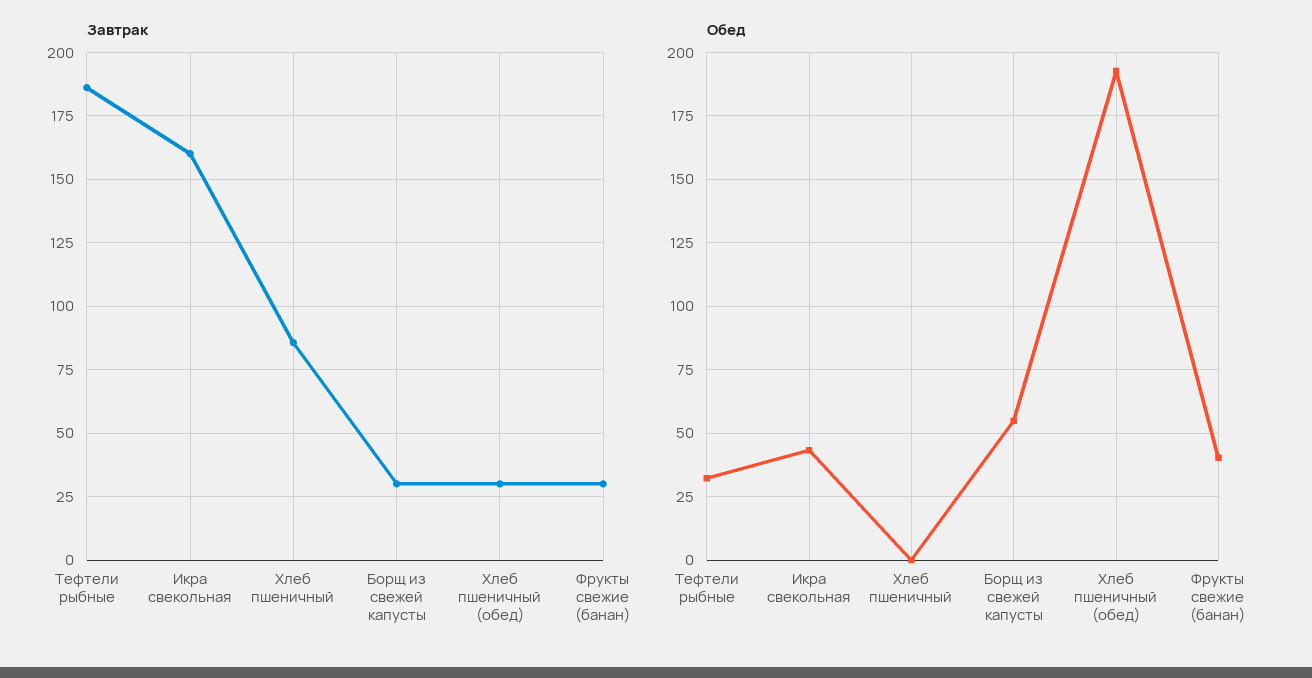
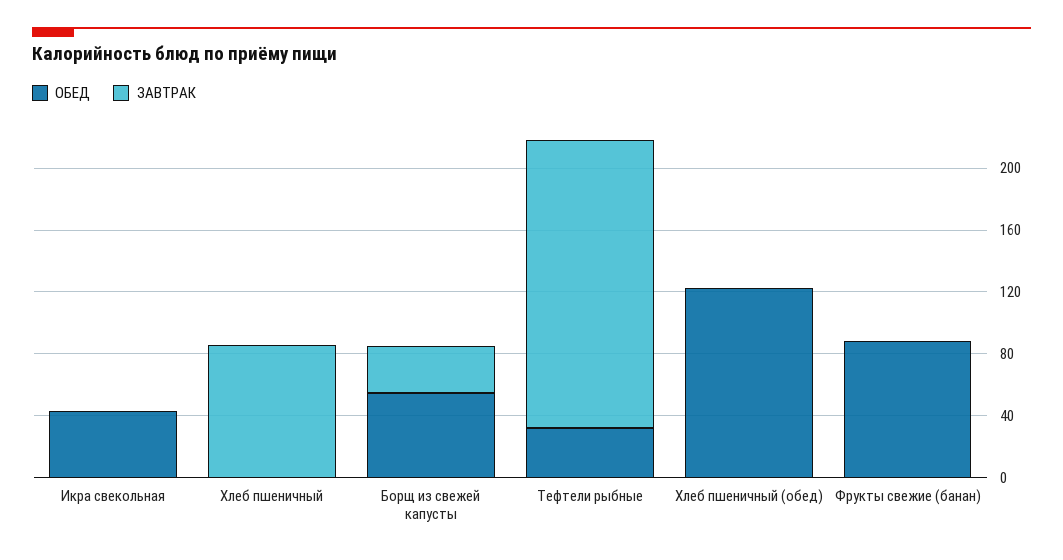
  {
    "Завтрак": {
      "Тефтели рыбные": 185,
-     "Икра свекольная": 160,
+     "Икра свекольная": 0,
      "Хлеб пшеничный": 85,
      "Борщ из свежей капусты": 30,
-     "Хлеб пшеничный (обед)": 30,
+     "Хлеб пшеничный (обед)": 0,
-     "Фрукты свежие (банан)": 30
+     "Фрукты свежие (банан)": 0
    },
    "Обед": {
      "Тефтели рыбные": 32.5,
      "Икра свекольная": 42.5,
      "Хлеб пшеничный": 0,
      "Борщ из свежей капусты": 55,
-     "Хлеб пшеничный (обед)": 192.5,
+     "Хлеб пшеничный (обед)": 120,
-     "Фрукты свежие (банан)": 40
+     "Фрукты свежие (банан)": 90
    }
  }

